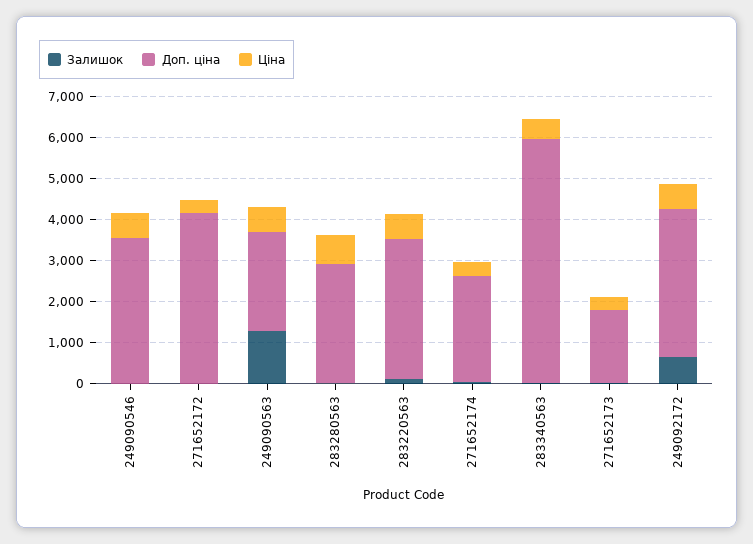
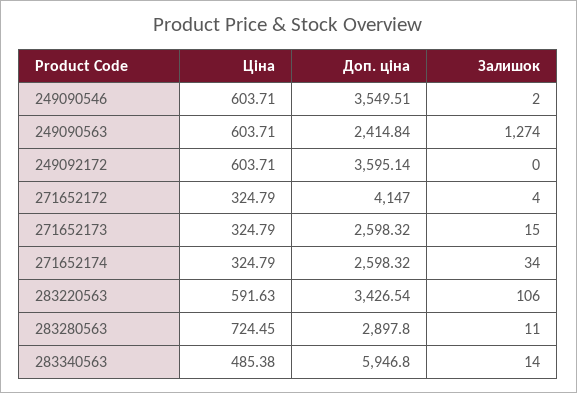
  {
    "Залишок": {
      "249090546": 2,
      "271652172": 4,
      "249090563": 1274,
      "283280563": 11,
      "283220563": 106,
      "271652174": 34,
      "283340563": 14,
      "271652173": 15,
-     "249092172": 600
+     "249092172": 0
    },
    "Доп. ціна": {
      "249090546": 3549.51,
      "271652172": 4147,
      "249090563": 2414.84,
      "283280563": 2897.8,
      "283220563": 3426.54,
      "271652174": 2598.32,
      "283340563": 5946.8,
-     "271652173": 1800,
+     "271652173": 2598.32,
      "249092172": 3595.14
    },
    "Ціна": {
      "249090546": 603.71,
      "271652172": 324.79,
      "249090563": 603.71,
      "283280563": 724.45,
      "283220563": 591.63,
      "271652174": 324.79,
      "283340563": 485.38,
      "271652173": 324.79,
      "249092172": 603.71
    }
  }

